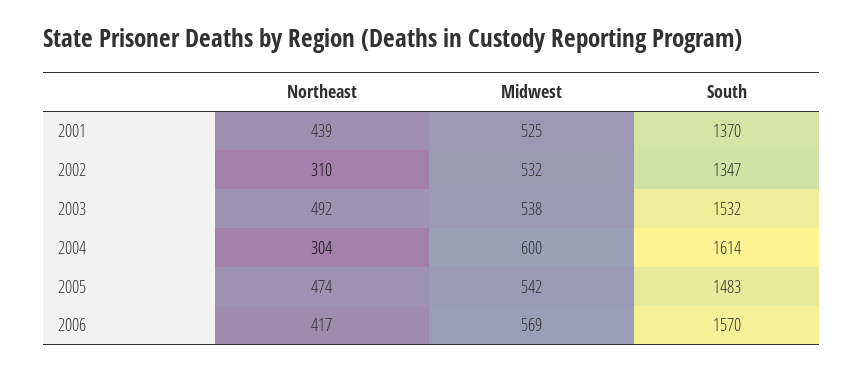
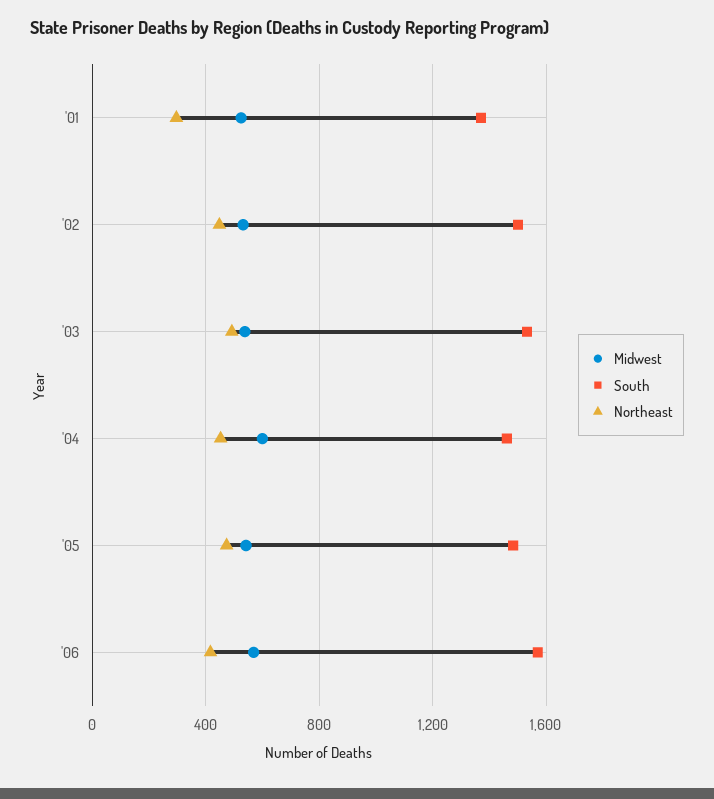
  {
    "Northeast": {
-     "2001": 439,
+     "2001": 300,
-     "2002": 310,
+     "2002": 450,
      "2003": 492,
-     "2004": 304,
+     "2004": 450,
      "2005": 474,
      "2006": 417
    },
    "Midwest": {
      "2001": 525,
      "2002": 532,
      "2003": 538,
      "2004": 600,
      "2005": 542,
      "2006": 569
    },
    "South": {
      "2001": 1370,
-     "2002": 1347,
+     "2002": 1500,
      "2003": 1532,
-     "2004": 1614,
+     "2004": 1450,
      "2005": 1483,
      "2006": 1570
    }
  }

